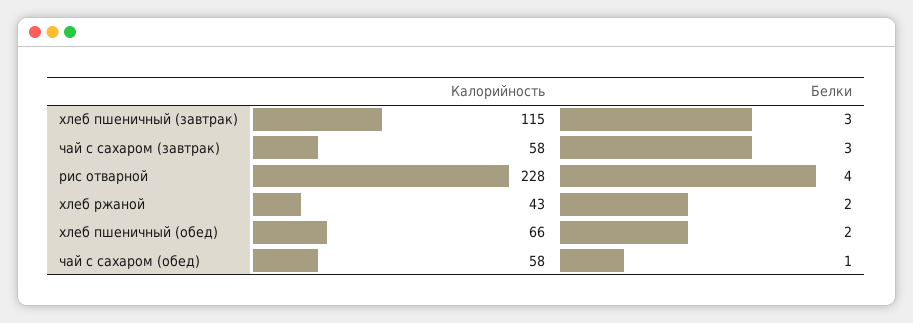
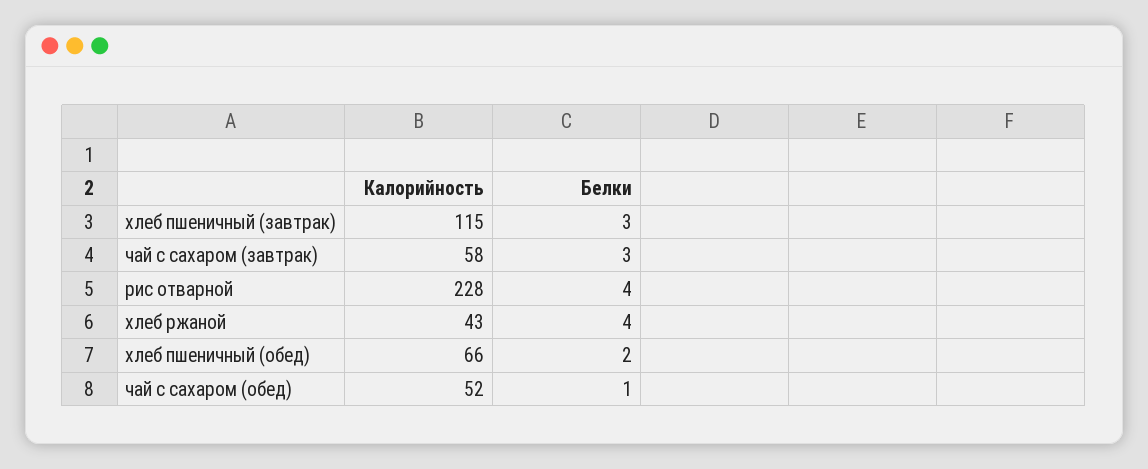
  {
    "Калорийность": {
      "хлеб пшеничный (завтрак)": 115,
      "чай с сахаром (завтрак)": 58,
      "рис отварной": 228,
      "хлеб ржаной": 43,
      "хлеб пшеничный (обед)": 66,
-     "чай с сахаром (обед)": 58
+     "чай с сахаром (обед)": 52
    },
    "Белки": {
      "хлеб пшеничный (завтрак)": 3,
      "чай с сахаром (завтрак)": 3,
      "рис отварной": 4,
-     "хлеб ржаной": 2,
+     "хлеб ржаной": 4,
      "хлеб пшеничный (обед)": 2,
      "чай с сахаром (обед)": 1
    }
  }

